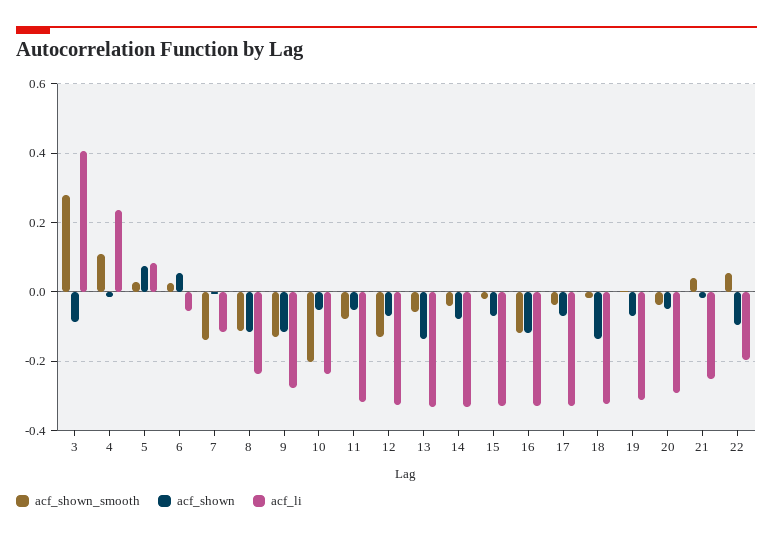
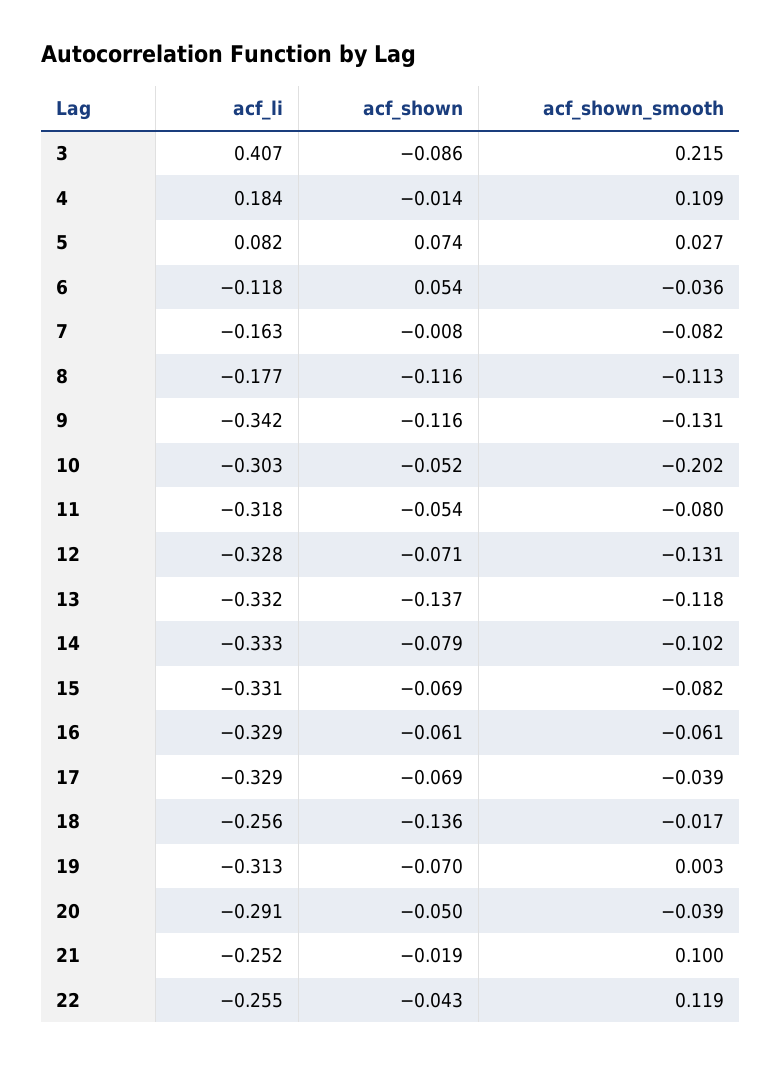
  {
    "acf_shown_smooth": {
-     "3": 0.28,
+     "3": 0.215,
      "4": 0.109,
      "5": 0.027,
-     "6": 0.02,
+     "6": -0.036,
-     "7": -0.14,
+     "7": -0.082,
      "8": -0.113,
      "9": -0.131,
      "10": -0.202,
      "11": -0.08,
      "12": -0.131,
-     "13": -0.06,
+     "13": -0.118,
-     "14": -0.04,
+     "14": -0.102,
-     "15": -0.02,
+     "15": -0.082,
-     "16": -0.12,
+     "16": -0.061,
      "17": -0.039,
      "18": -0.017,
      "19": 0.003,
      "20": -0.039,
-     "21": 0.04,
+     "21": 0.1,
-     "22": 0.06
+     "22": 0.119
    },
    "acf_shown": {
      "3": -0.086,
      "4": -0.014,
      "5": 0.074,
      "6": 0.054,
      "7": -0.008,
      "8": -0.116,
      "9": -0.116,
      "10": -0.052,
      "11": -0.054,
      "12": -0.071,
      "13": -0.137,
      "14": -0.079,
      "15": -0.069,
-     "16": -0.12,
+     "16": -0.061,
      "17": -0.069,
      "18": -0.136,
      "19": -0.07,
      "20": -0.05,
      "21": -0.019,
-     "22": -0.1
+     "22": -0.043
    },
    "acf_li": {
      "3": 0.407,
-     "4": 0.24,
+     "4": 0.184,
      "5": 0.082,
-     "6": -0.06,
+     "6": -0.118,
-     "7": -0.12,
+     "7": -0.163,
-     "8": -0.24,
+     "8": -0.177,
-     "9": -0.28,
+     "9": -0.342,
-     "10": -0.24,
+     "10": -0.303,
      "11": -0.318,
      "12": -0.328,
      "13": -0.332,
      "14": -0.333,
      "15": -0.331,
      "16": -0.329,
      "17": -0.329,
-     "18": -0.32,
+     "18": -0.256,
      "19": -0.313,
      "20": -0.291,
      "21": -0.252,
-     "22": -0.2
+     "22": -0.255
    }
  }

